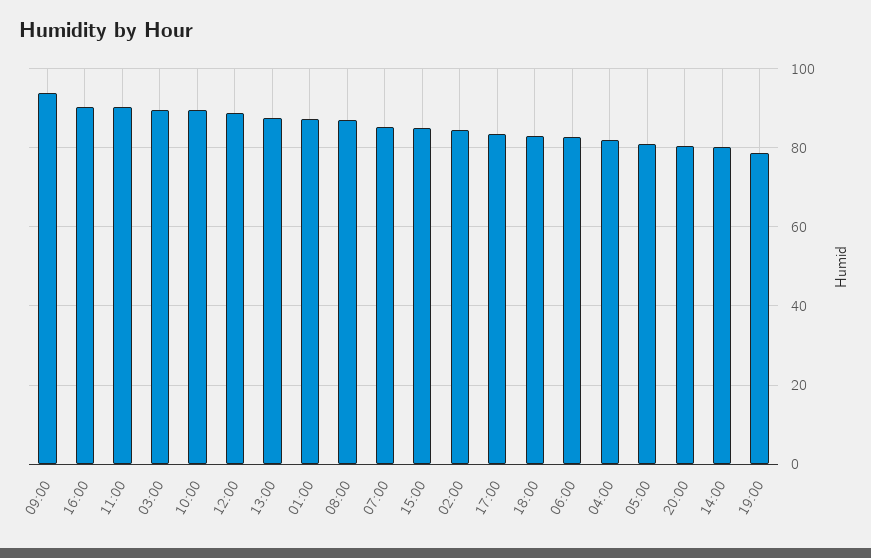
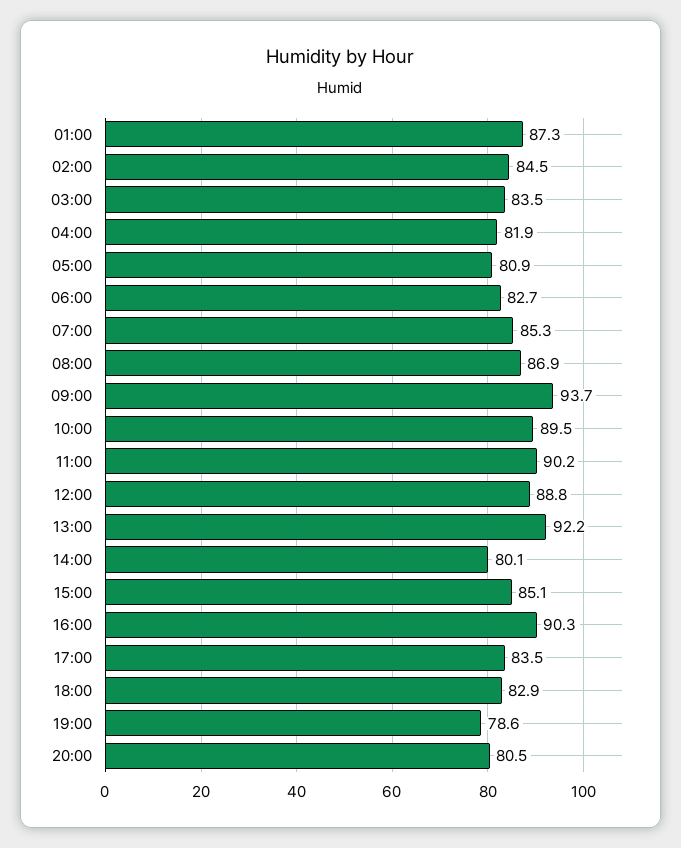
  {
    "09:00": 93.7,
    "16:00": 90.3,
    "11:00": 90.2,
-   "03:00": 90,
+   "03:00": 83.5,
    "10:00": 89.5,
    "12:00": 88.8,
-   "13:00": 88,
+   "13:00": 92.2,
    "01:00": 87.3,
    "08:00": 86.9,
    "07:00": 85.3,
    "15:00": 85.1,
    "02:00": 84.5,
    "17:00": 83.5,
    "18:00": 82.9,
    "06:00": 82.7,
    "04:00": 81.9,
    "05:00": 80.9,
    "20:00": 80.5,
    "14:00": 80.1,
    "19:00": 78.6
  }

